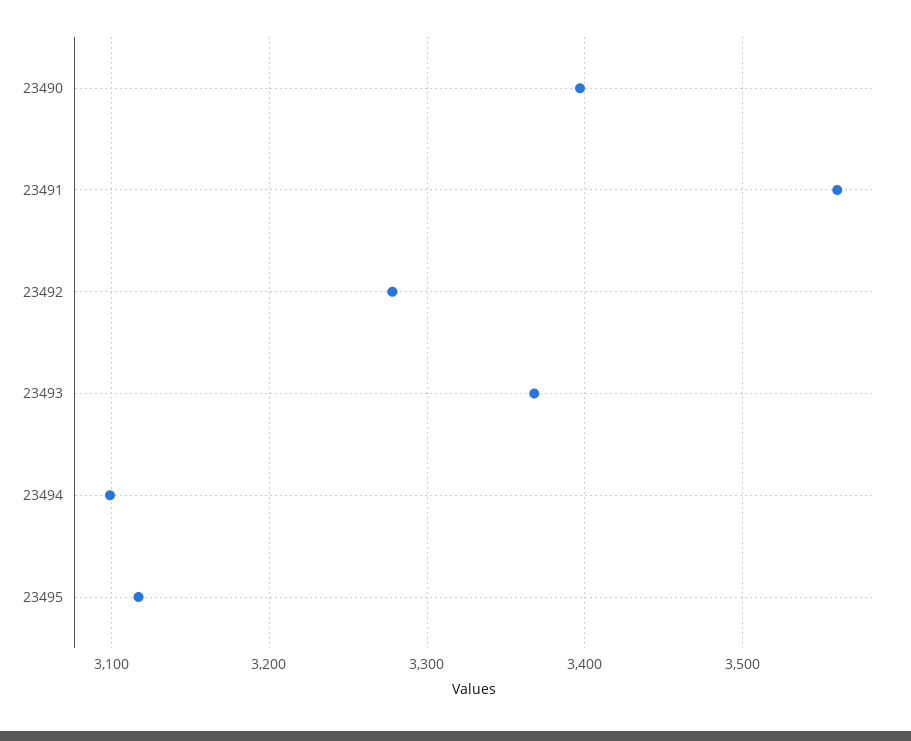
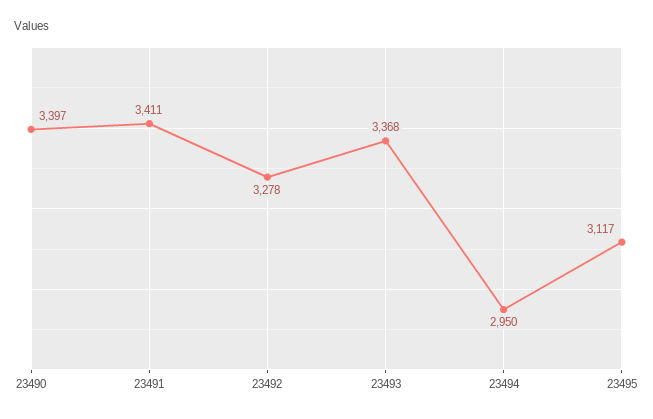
  {
    "23490": 3397,
-   "23491": 3560,
+   "23491": 3411,
    "23492": 3278,
    "23493": 3368,
-   "23494": 3100,
+   "23494": 2950,
    "23495": 3117
  }

